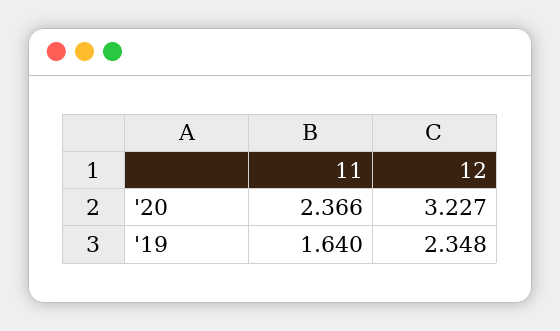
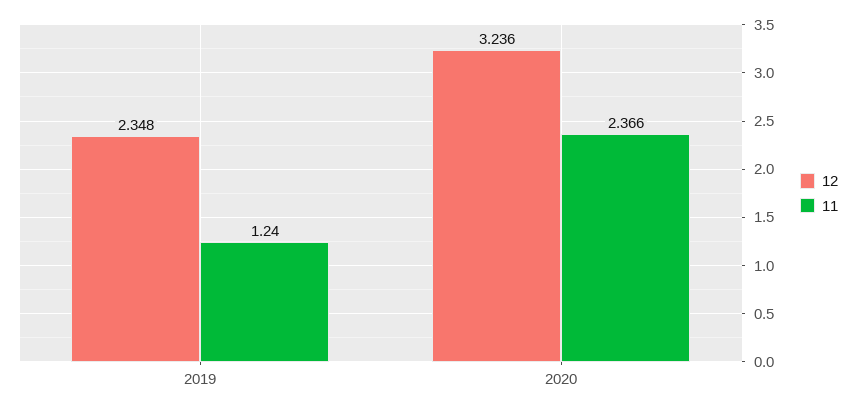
  {
    "11": {
      "'20": 2.366,
-     "'19": 1.64
+     "'19": 1.24
    },
    "12": {
-     "'20": 3.227,
+     "'20": 3.236,
      "'19": 2.348
    }
  }

